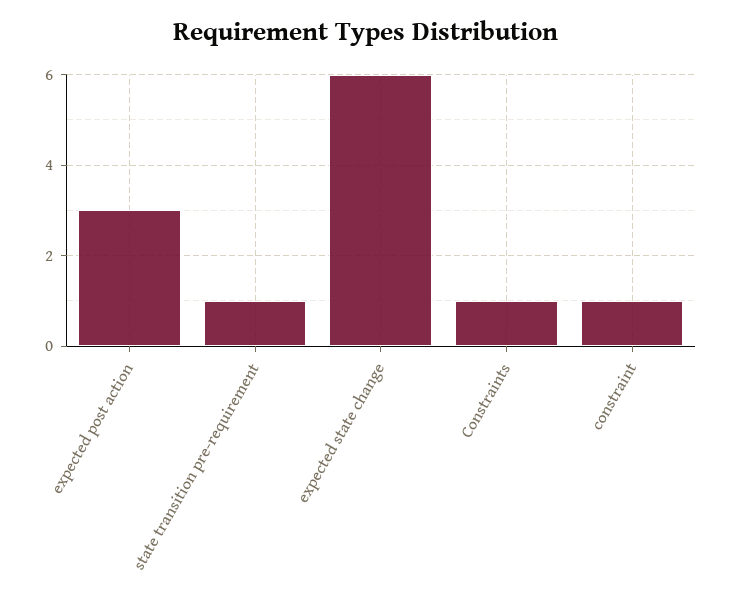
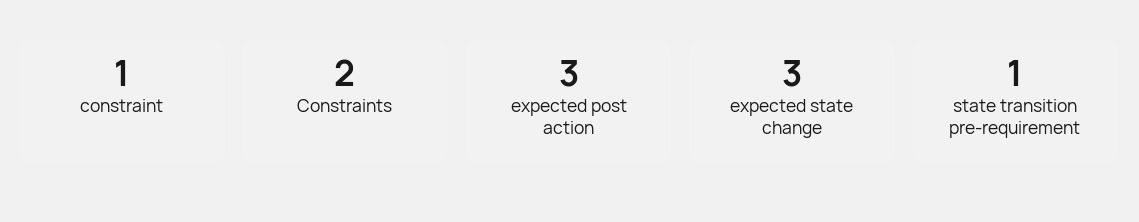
  {
    "expected post action": 3,
    "state transition pre-requirement": 1,
-   "expected state change": 6,
+   "expected state change": 3,
-   "Constraints": 1,
+   "Constraints": 2,
    "constraint": 1
  }

